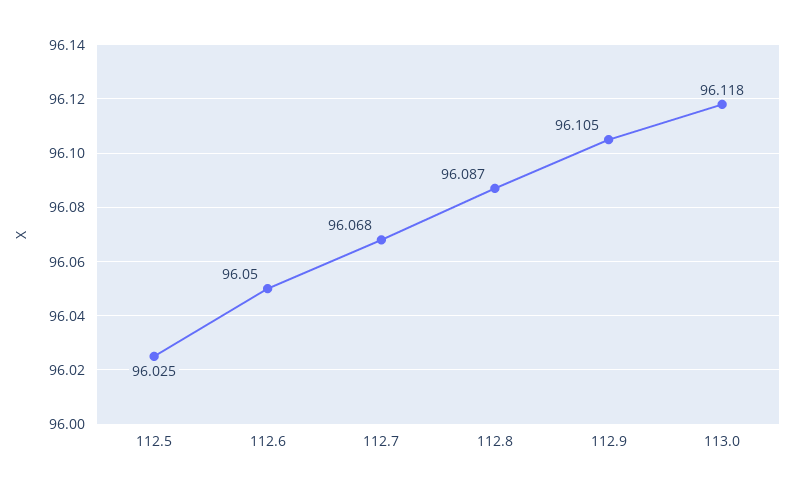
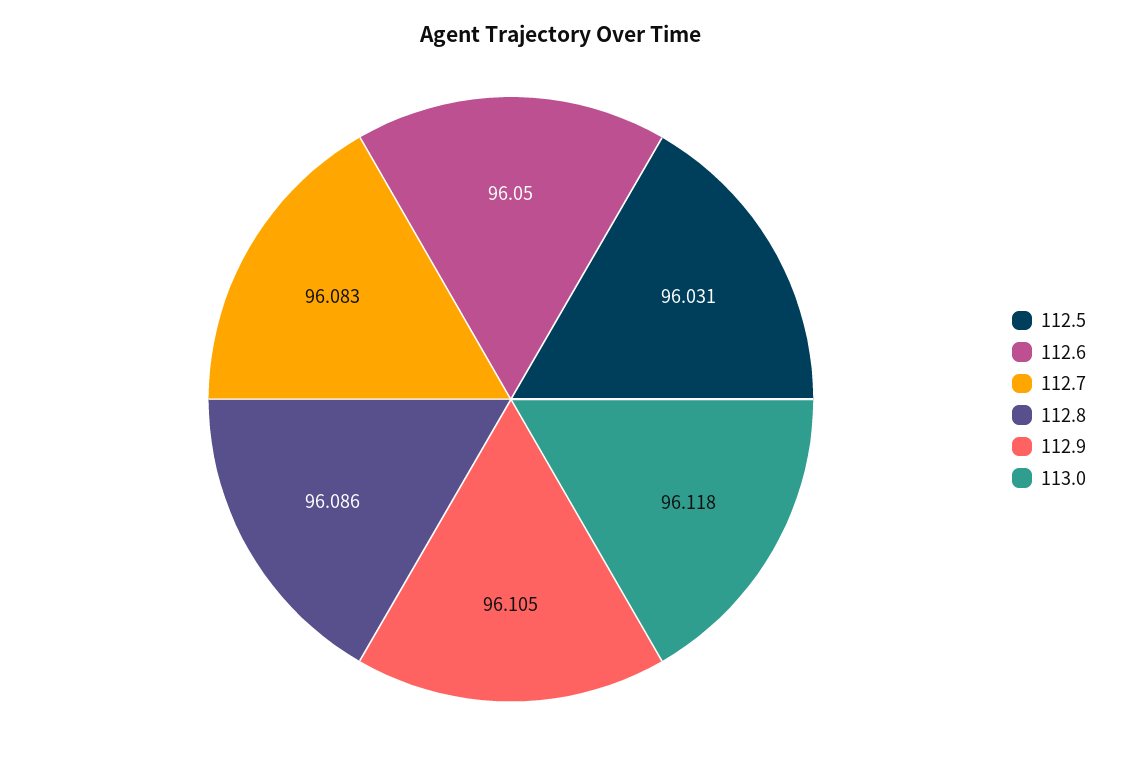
  {
-   "112.5": 96.025,
+   "112.5": 96.031,
    "112.6": 96.05,
-   "112.7": 96.068,
+   "112.7": 96.083,
-   "112.8": 96.087,
+   "112.8": 96.086,
    "112.9": 96.105,
    "113.0": 96.118
  }

